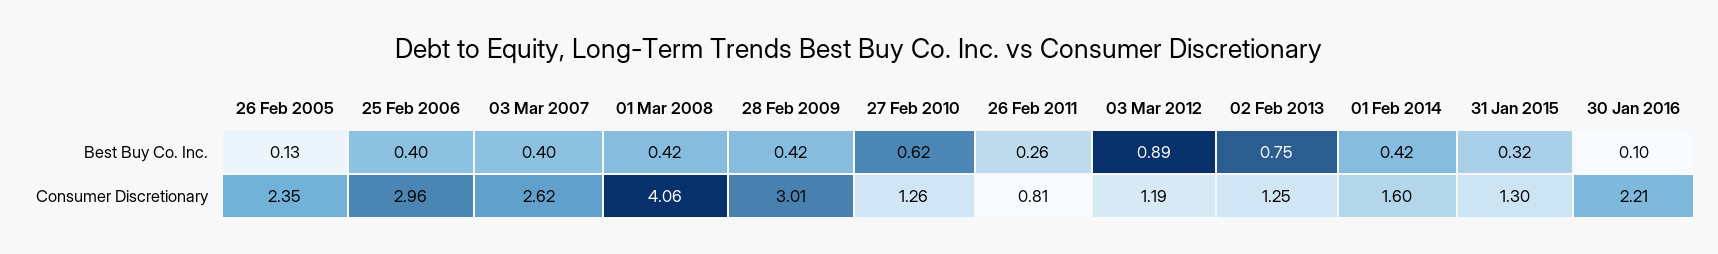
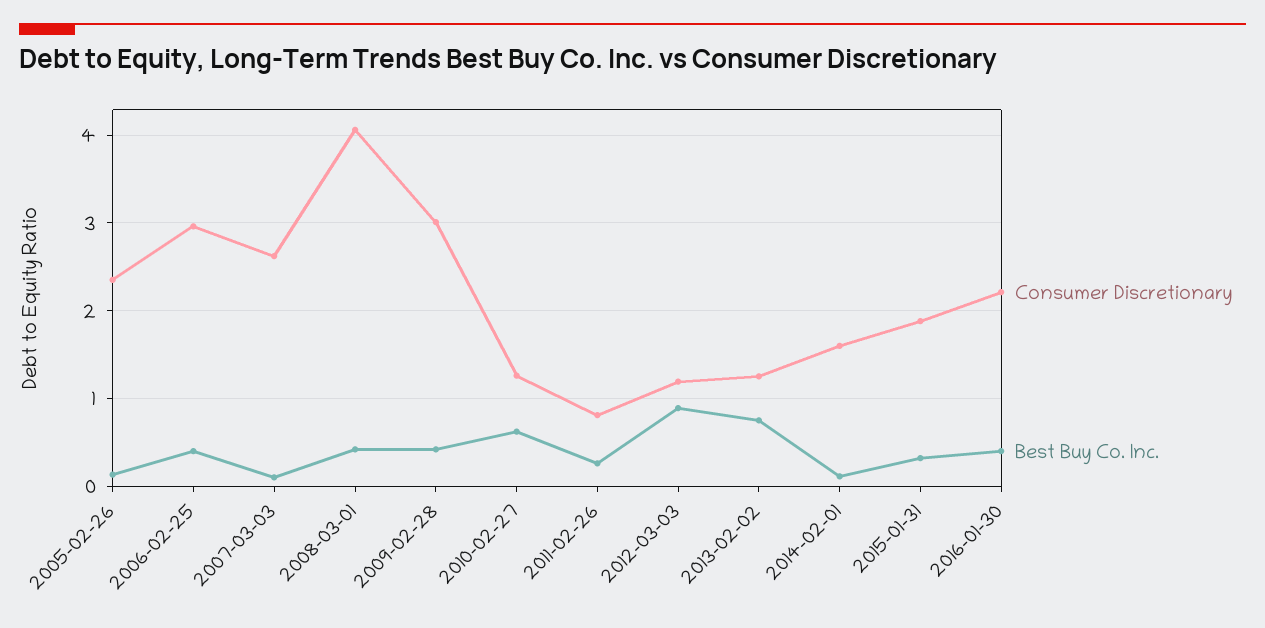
  {
    "Best Buy Co. Inc.": {
      "26 Feb 2005": 0.13,
      "25 Feb 2006": 0.4,
-     "03 Mar 2007": 0.4,
+     "03 Mar 2007": 0.1,
      "01 Mar 2008": 0.42,
      "28 Feb 2009": 0.42,
      "27 Feb 2010": 0.62,
      "26 Feb 2011": 0.26,
      "03 Mar 2012": 0.89,
      "02 Feb 2013": 0.75,
-     "01 Feb 2014": 0.42,
+     "01 Feb 2014": 0.1,
      "31 Jan 2015": 0.32,
-     "30 Jan 2016": 0.1
+     "30 Jan 2016": 0.4
    },
    "Consumer Discretionary": {
      "26 Feb 2005": 2.35,
      "25 Feb 2006": 2.96,
      "03 Mar 2007": 2.62,
      "01 Mar 2008": 4.06,
      "28 Feb 2009": 3.01,
      "27 Feb 2010": 1.26,
      "26 Feb 2011": 0.81,
      "03 Mar 2012": 1.19,
      "02 Feb 2013": 1.25,
      "01 Feb 2014": 1.6,
-     "31 Jan 2015": 1.3,
+     "31 Jan 2015": 1.9,
      "30 Jan 2016": 2.21
    }
  }

